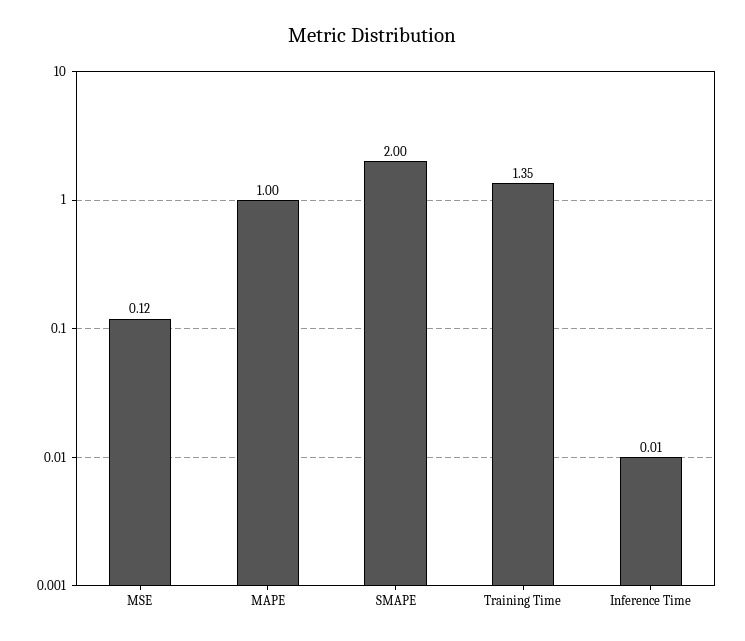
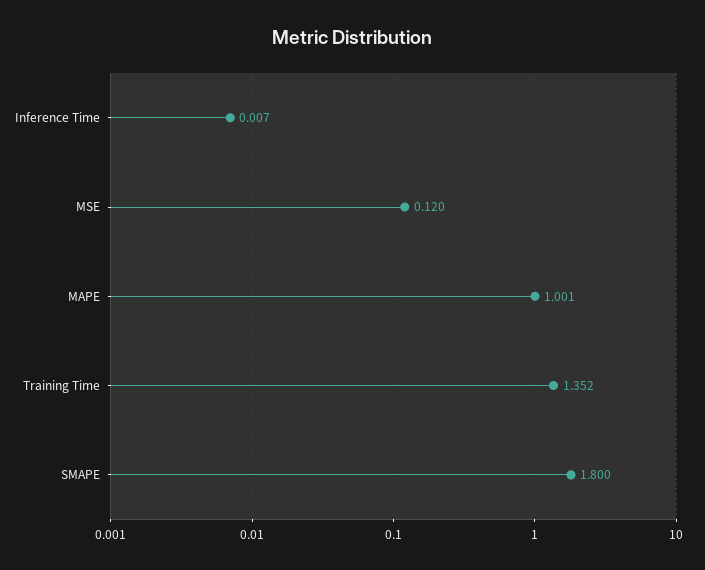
  {
    "MSE": 0.12,
    "MAPE": 1.001,
-   "SMAPE": 2,
+   "SMAPE": 1.8,
    "Training Time": 1.352,
    "Inference Time": 0.007
  }

